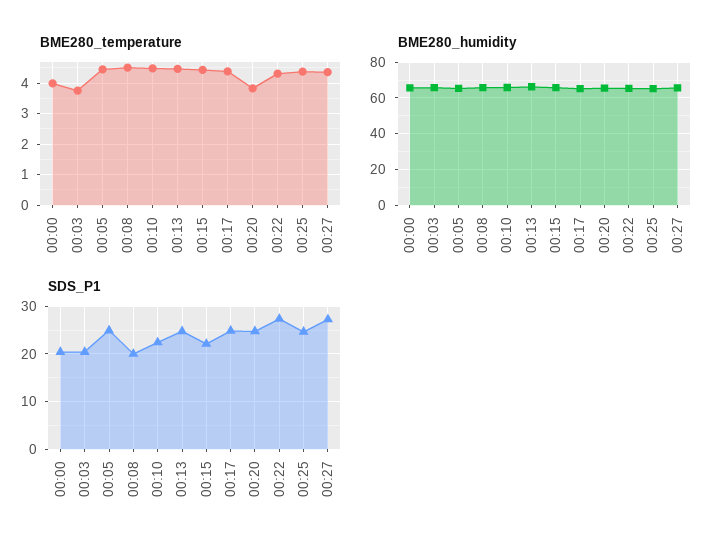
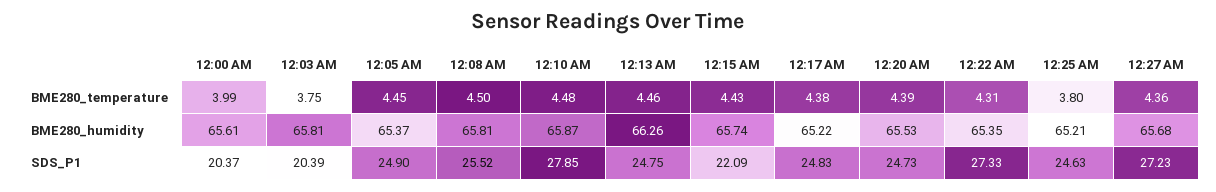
  {
    "BME280_temperature": {
      "00:00": 3.99,
      "00:03": 3.75,
      "00:05": 4.45,
      "00:08": 4.5,
      "00:10": 4.48,
      "00:13": 4.46,
      "00:15": 4.43,
      "00:17": 4.38,
-     "00:20": 3.8,
+     "00:20": 4.39,
      "00:22": 4.31,
-     "00:25": 4.4,
+     "00:25": 3.8,
      "00:27": 4.36
    },
    "BME280_humidity": {
      "00:00": 65.61,
      "00:03": 65.81,
      "00:05": 65.37,
      "00:08": 65.81,
      "00:10": 65.87,
      "00:13": 66.26,
      "00:15": 65.74,
      "00:17": 65.22,
      "00:20": 65.53,
      "00:22": 65.35,
      "00:25": 65.21,
      "00:27": 65.68
    },
    "SDS_P1": {
      "00:00": 20.37,
      "00:03": 20.39,
      "00:05": 24.9,
-     "00:08": 20,
+     "00:08": 25.52,
-     "00:10": 22,
+     "00:10": 27.85,
      "00:13": 24.75,
      "00:15": 22.09,
      "00:17": 24.83,
      "00:20": 24.73,
      "00:22": 27.33,
      "00:25": 24.63,
      "00:27": 27.23
    }
  }

